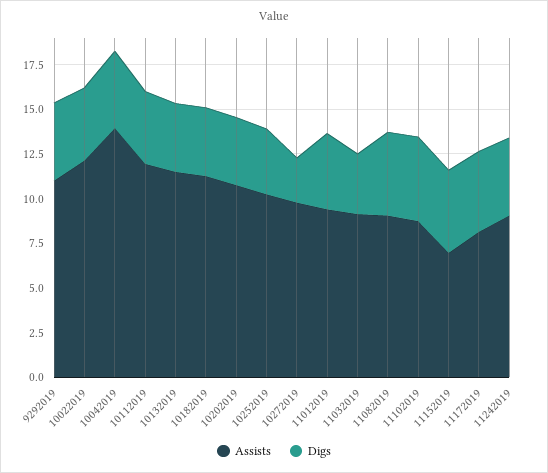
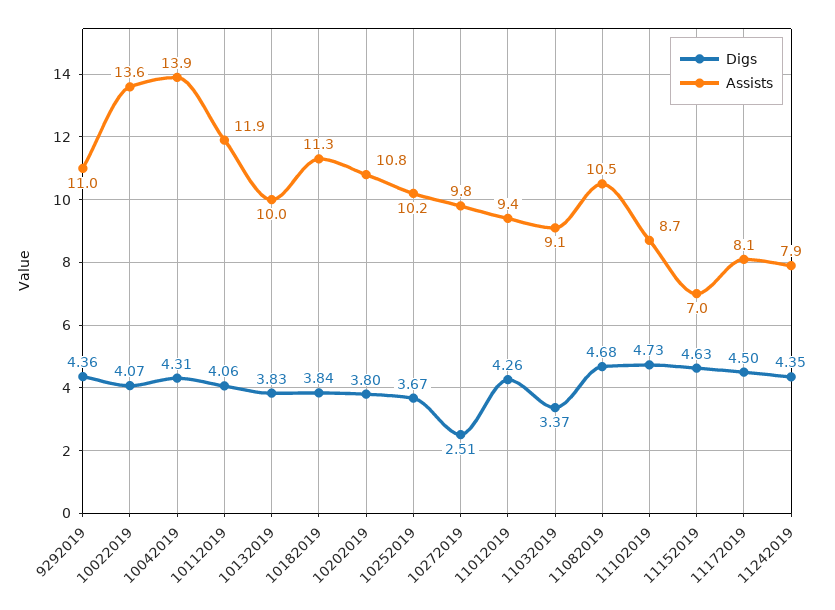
  {
    "Assists": {
      "9292019": 11,
-     "10022019": 12,
+     "10022019": 13.6,
      "10042019": 13.9,
      "10112019": 11.9,
-     "10132019": 11.5,
+     "10132019": 10,
      "10182019": 11.3,
      "10202019": 10.8,
      "10252019": 10.2,
      "10272019": 9.8,
      "11012019": 9.4,
      "11032019": 9.1,
-     "11082019": 9,
+     "11082019": 10.5,
      "11102019": 8.7,
      "11152019": 7,
      "11172019": 8.1,
-     "11242019": 9
+     "11242019": 7.9
    },
    "Digs": {
      "9292019": 4.36,
      "10022019": 4.07,
      "10042019": 4.31,
      "10112019": 4.06,
      "10132019": 3.83,
      "10182019": 3.84,
      "10202019": 3.8,
      "10252019": 3.67,
      "10272019": 2.51,
      "11012019": 4.26,
      "11032019": 3.37,
      "11082019": 4.68,
      "11102019": 4.73,
      "11152019": 4.63,
      "11172019": 4.5,
      "11242019": 4.35
    }
  }

